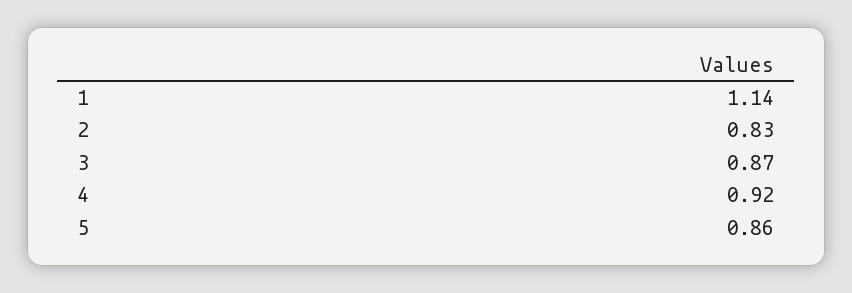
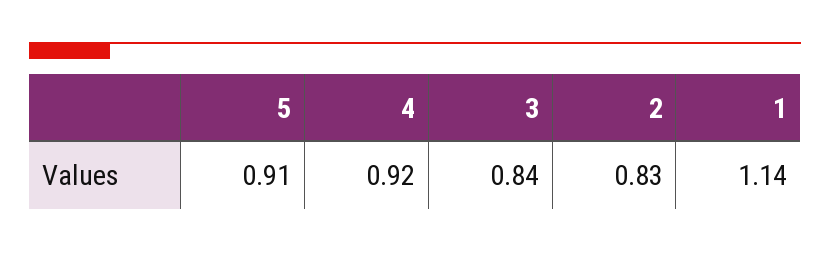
  {
    "1": 1.14,
    "2": 0.83,
-   "3": 0.87,
+   "3": 0.84,
    "4": 0.92,
-   "5": 0.86
+   "5": 0.91
  }

